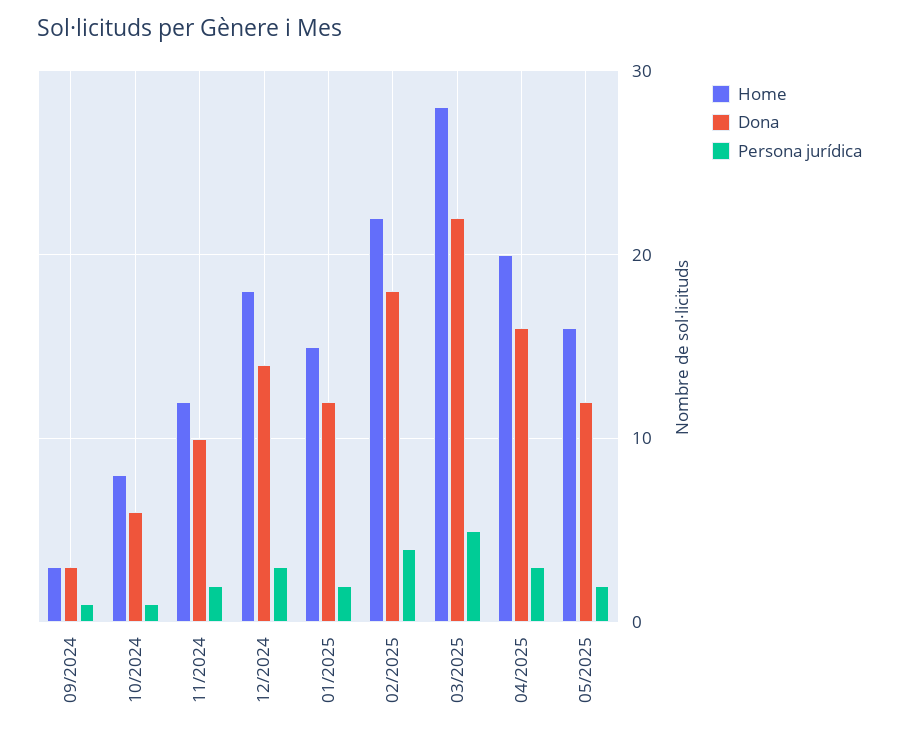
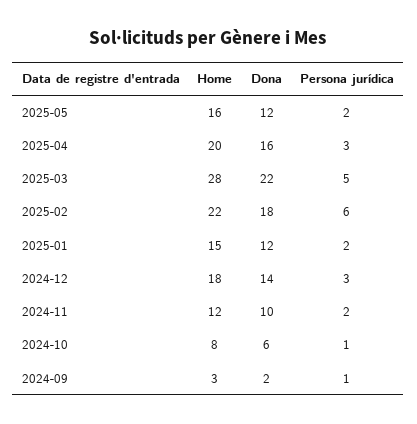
  {
    "Home": {
      "09/2024": 3,
      "10/2024": 8,
      "11/2024": 12,
      "12/2024": 18,
      "01/2025": 15,
      "02/2025": 22,
      "03/2025": 28,
      "04/2025": 20,
      "05/2025": 16
    },
    "Dona": {
-     "09/2024": 3,
+     "09/2024": 2,
      "10/2024": 6,
      "11/2024": 10,
      "12/2024": 14,
      "01/2025": 12,
      "02/2025": 18,
      "03/2025": 22,
      "04/2025": 16,
      "05/2025": 12
    },
    "Persona jurídica": {
      "09/2024": 1,
      "10/2024": 1,
      "11/2024": 2,
      "12/2024": 3,
      "01/2025": 2,
-     "02/2025": 4,
+     "02/2025": 6,
      "03/2025": 5,
      "04/2025": 3,
      "05/2025": 2
    }
  }

